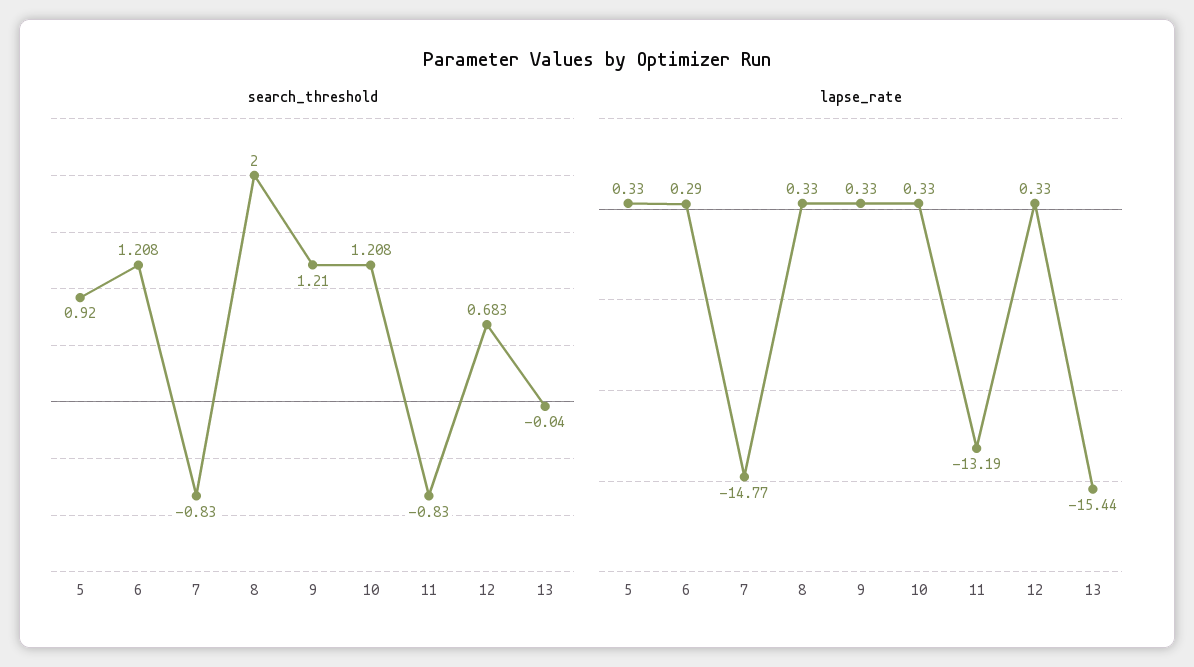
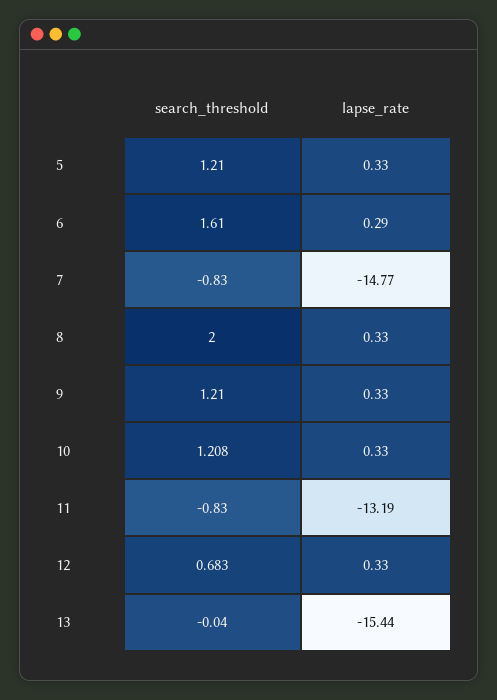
  {
    "search_threshold": {
-     "5": 0.92,
+     "5": 1.21,
-     "6": 1.208,
+     "6": 1.61,
      "7": -0.83,
      "8": 2,
      "9": 1.21,
      "10": 1.208,
      "11": -0.83,
      "12": 0.683,
      "13": -0.04
    },
    "lapse_rate": {
      "5": 0.33,
      "6": 0.29,
      "7": -14.77,
      "8": 0.33,
      "9": 0.33,
      "10": 0.33,
      "11": -13.19,
      "12": 0.33,
      "13": -15.44
    }
  }

